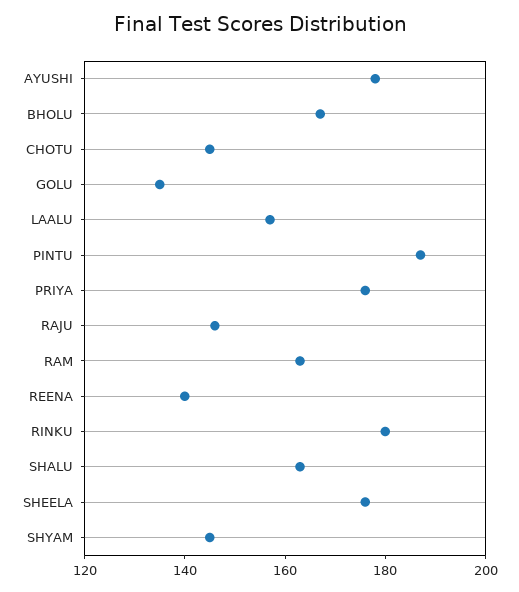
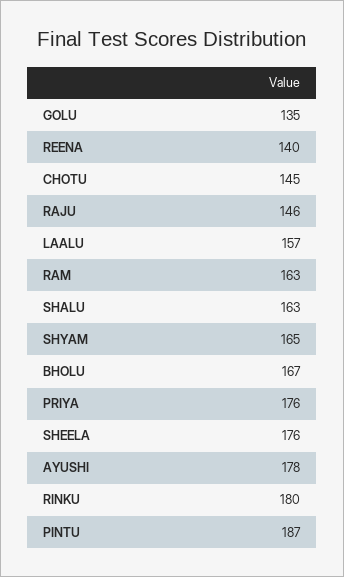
  {
    "AYUSHI": 178,
    "BHOLU": 167,
    "CHOTU": 145,
    "GOLU": 135,
    "LAALU": 157,
    "PINTU": 187,
    "PRIYA": 176,
    "RAJU": 146,
    "RAM": 163,
    "REENA": 140,
    "RINKU": 180,
    "SHALU": 163,
    "SHEELA": 176,
-   "SHYAM": 145
+   "SHYAM": 165
  }

